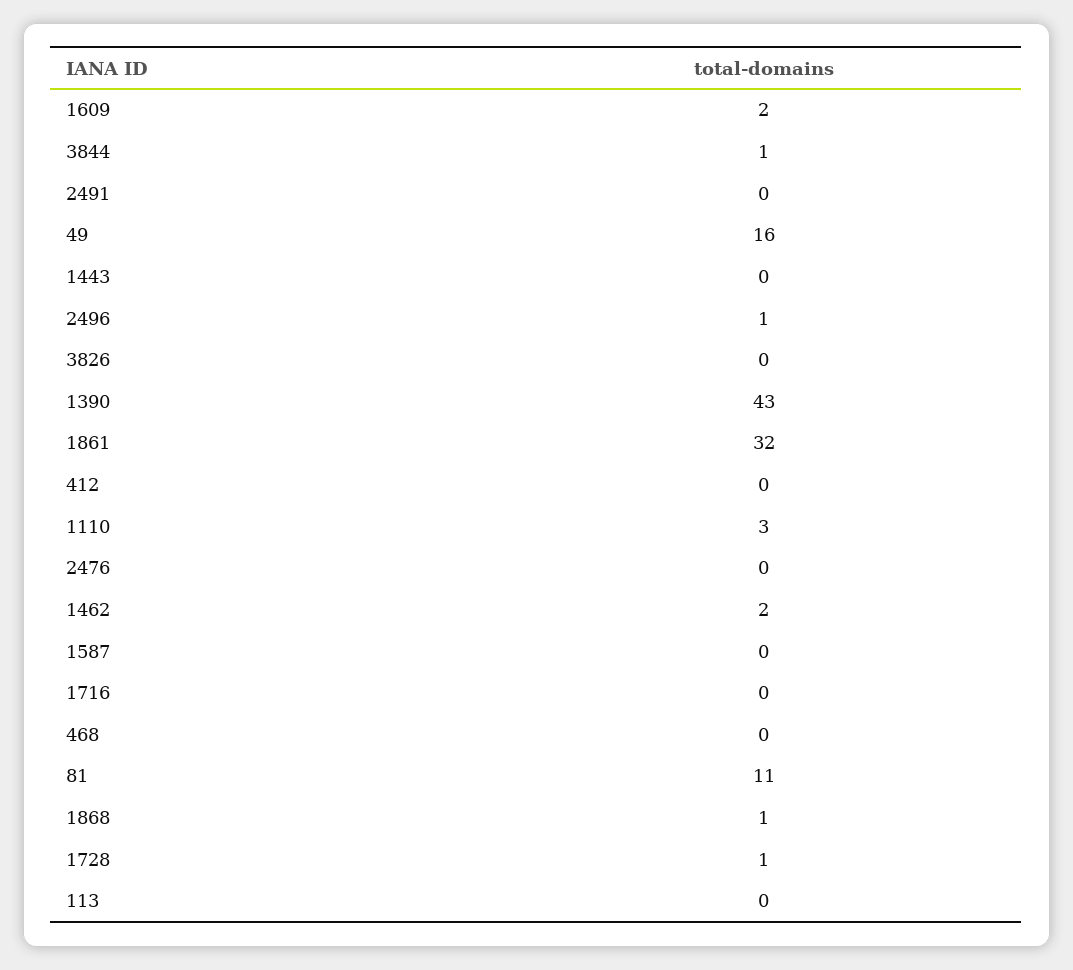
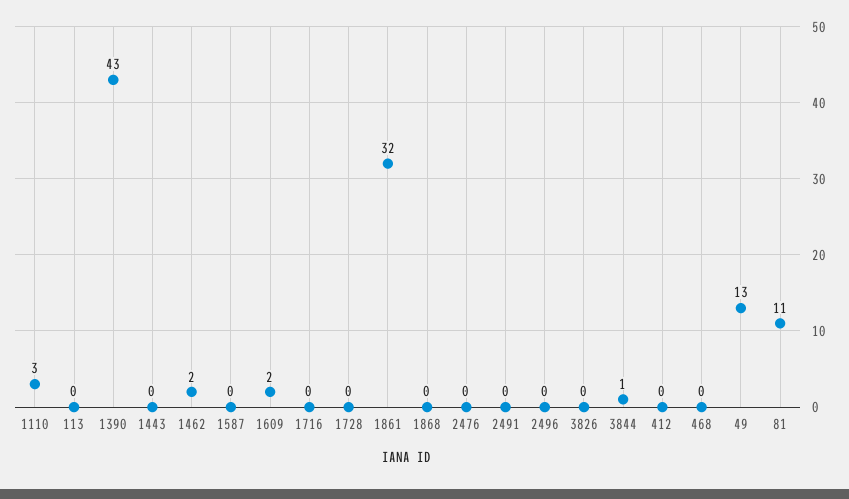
  {
    "1609": 2,
    "3844": 1,
    "2491": 0,
-   "49": 16,
+   "49": 13,
    "1443": 0,
-   "2496": 1,
+   "2496": 0,
    "3826": 0,
    "1390": 43,
    "1861": 32,
    "412": 0,
    "1110": 3,
    "2476": 0,
    "1462": 2,
    "1587": 0,
    "1716": 0,
    "468": 0,
    "81": 11,
-   "1868": 1,
+   "1868": 0,
-   "1728": 1,
+   "1728": 0,
    "113": 0
  }

